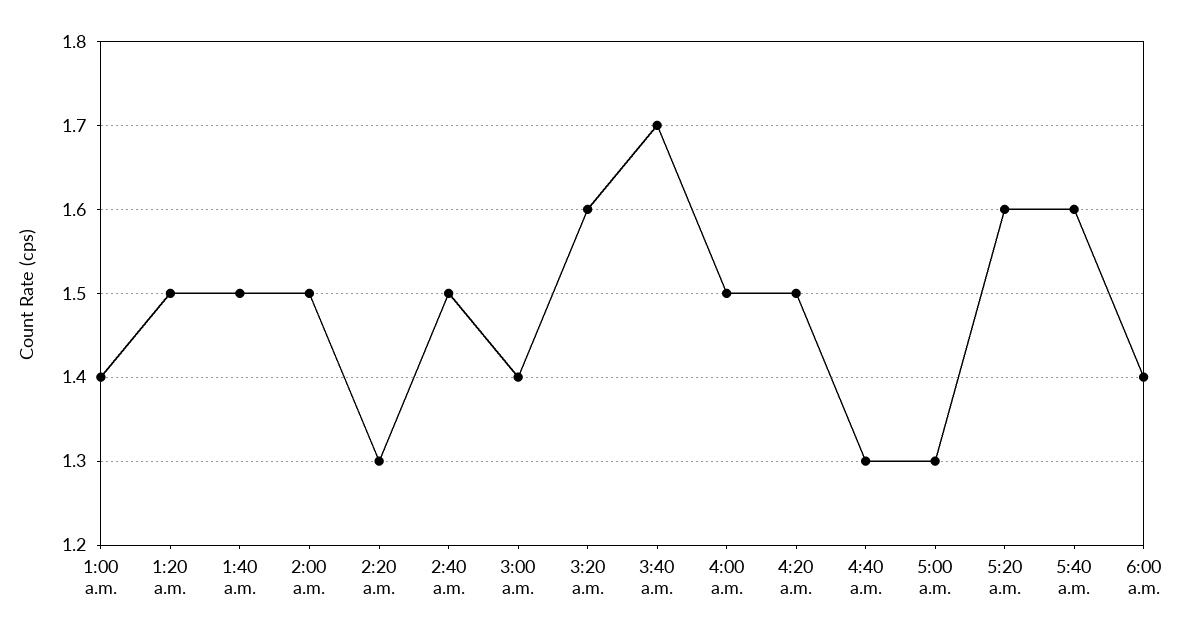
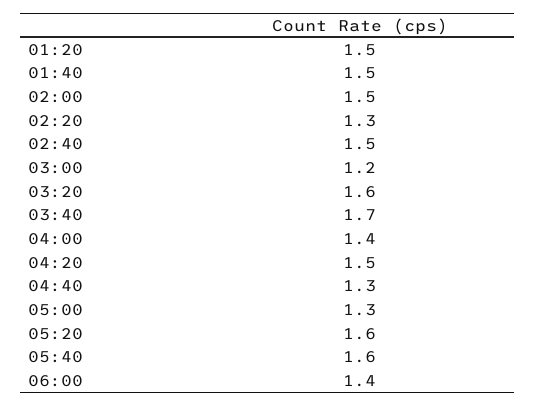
  {
-   "1:00 a.m.": 1.4,
    "1:20 a.m.": 1.5,
    "1:40 a.m.": 1.5,
    "2:00 a.m.": 1.5,
    "2:20 a.m.": 1.3,
    "2:40 a.m.": 1.5,
-   "3:00 a.m.": 1.4,
+   "3:00 a.m.": 1.2,
    "3:20 a.m.": 1.6,
    "3:40 a.m.": 1.7,
-   "4:00 a.m.": 1.5,
+   "4:00 a.m.": 1.4,
    "4:20 a.m.": 1.5,
    "4:40 a.m.": 1.3,
    "5:00 a.m.": 1.3,
    "5:20 a.m.": 1.6,
    "5:40 a.m.": 1.6,
    "6:00 a.m.": 1.4
  }

